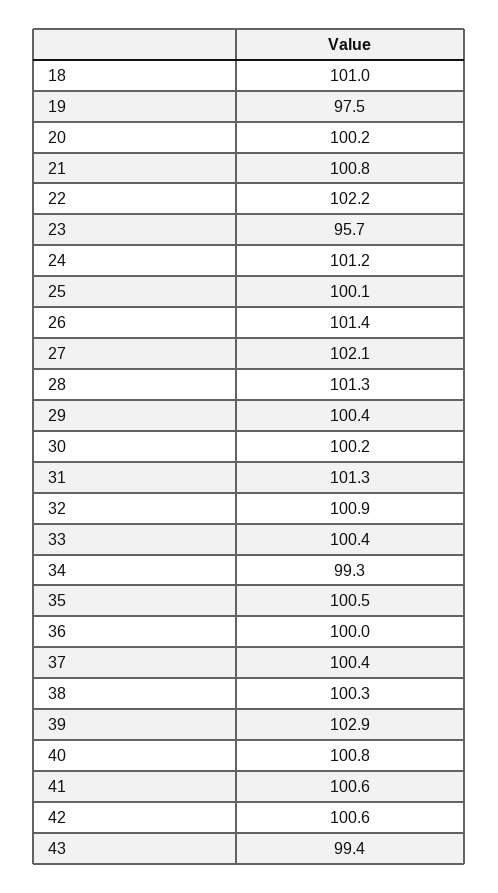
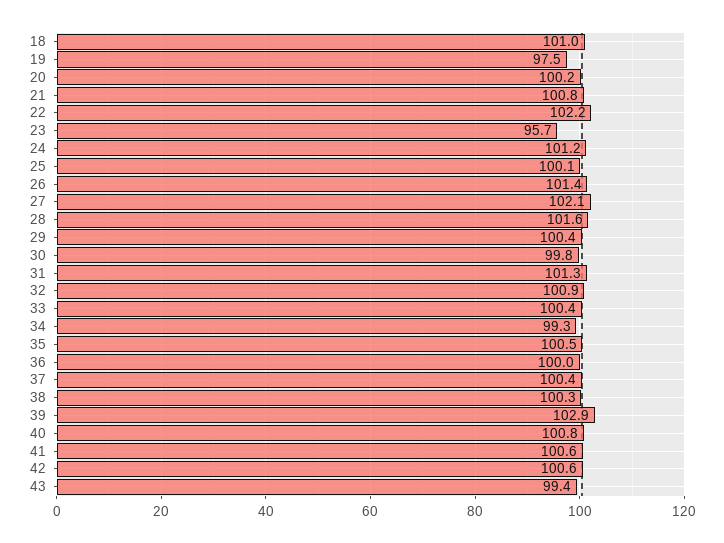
  {
    "18": 101,
    "19": 97.5,
    "20": 100.2,
    "21": 100.8,
    "22": 102.2,
    "23": 95.7,
    "24": 101.2,
    "25": 100.1,
    "26": 101.4,
    "27": 102.1,
-   "28": 101.3,
+   "28": 101.6,
    "29": 100.4,
-   "30": 100.2,
+   "30": 99.8,
    "31": 101.3,
    "32": 100.9,
    "33": 100.4,
    "34": 99.3,
    "35": 100.5,
    "36": 100,
    "37": 100.4,
    "38": 100.3,
    "39": 102.9,
    "40": 100.8,
    "41": 100.6,
    "42": 100.6,
    "43": 99.4
  }

